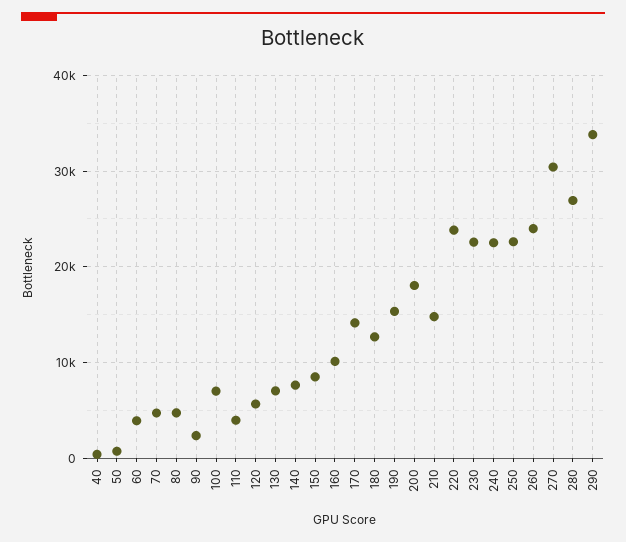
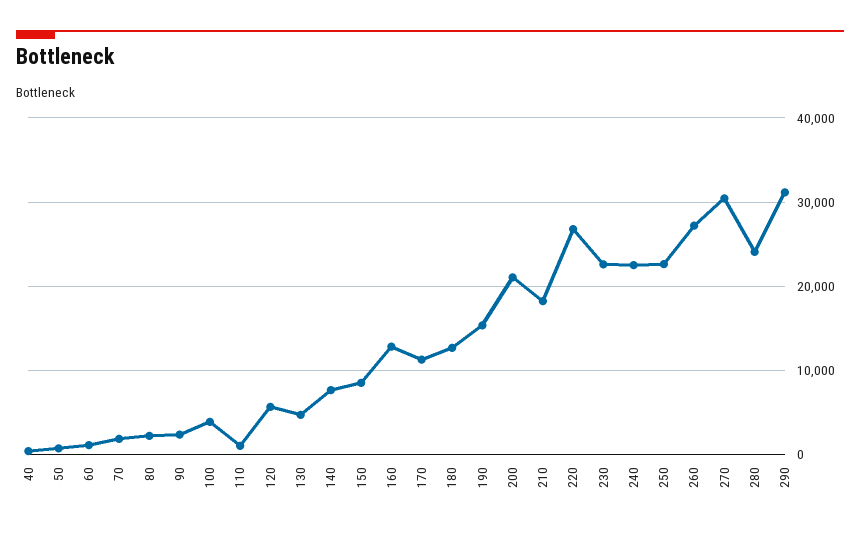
  {
    "40": 0,
    "50": 1000,
-   "60": 4000,
+   "60": 1000,
-   "70": 5000,
+   "70": 2000,
-   "80": 5000,
+   "80": 2000,
    "90": 2000,
-   "100": 7000,
+   "100": 4000,
-   "110": 4000,
+   "110": 1000,
    "120": 6000,
-   "130": 7000,
+   "130": 5000,
    "140": 8000,
    "150": 9000,
-   "160": 10000,
+   "160": 13000,
-   "170": 14000,
+   "170": 11000,
    "180": 13000,
    "190": 15000,
-   "200": 18000,
+   "200": 21000,
-   "210": 15000,
+   "210": 18000,
-   "220": 24000,
+   "220": 27000,
    "230": 23000,
    "240": 23000,
    "250": 23000,
-   "260": 24000,
+   "260": 27000,
    "270": 30000,
-   "280": 27000,
+   "280": 24000,
-   "290": 34000
+   "290": 31000
  }

